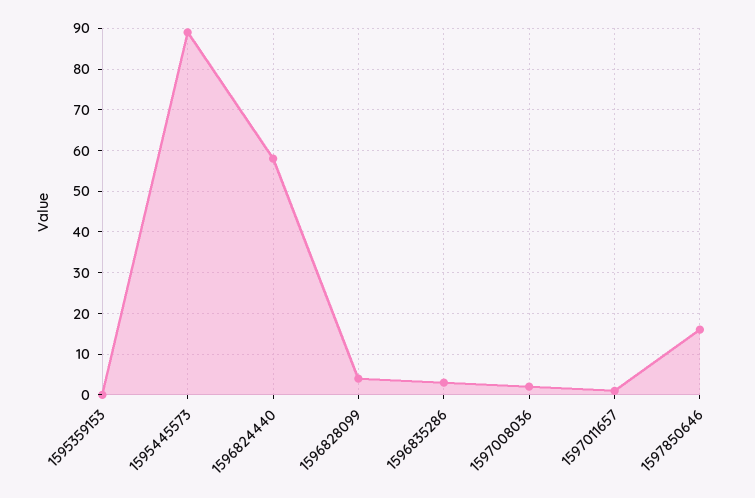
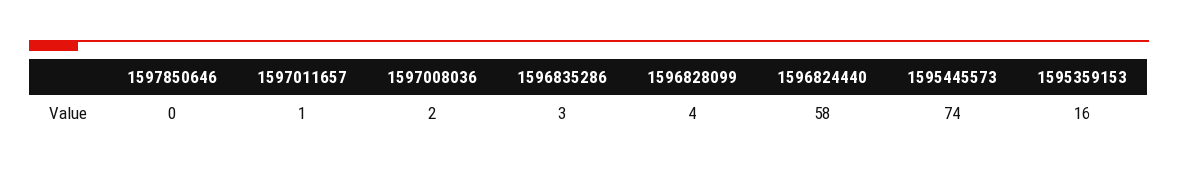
  {
-   "1595359153": 0,
+   "1595359153": 16,
-   "1595445573": 90,
+   "1595445573": 74,
    "1596824440": 58,
    "1596828099": 4,
    "1596835286": 3,
    "1597008036": 2,
    "1597011657": 1,
-   "1597850646": 15
+   "1597850646": 0
  }

